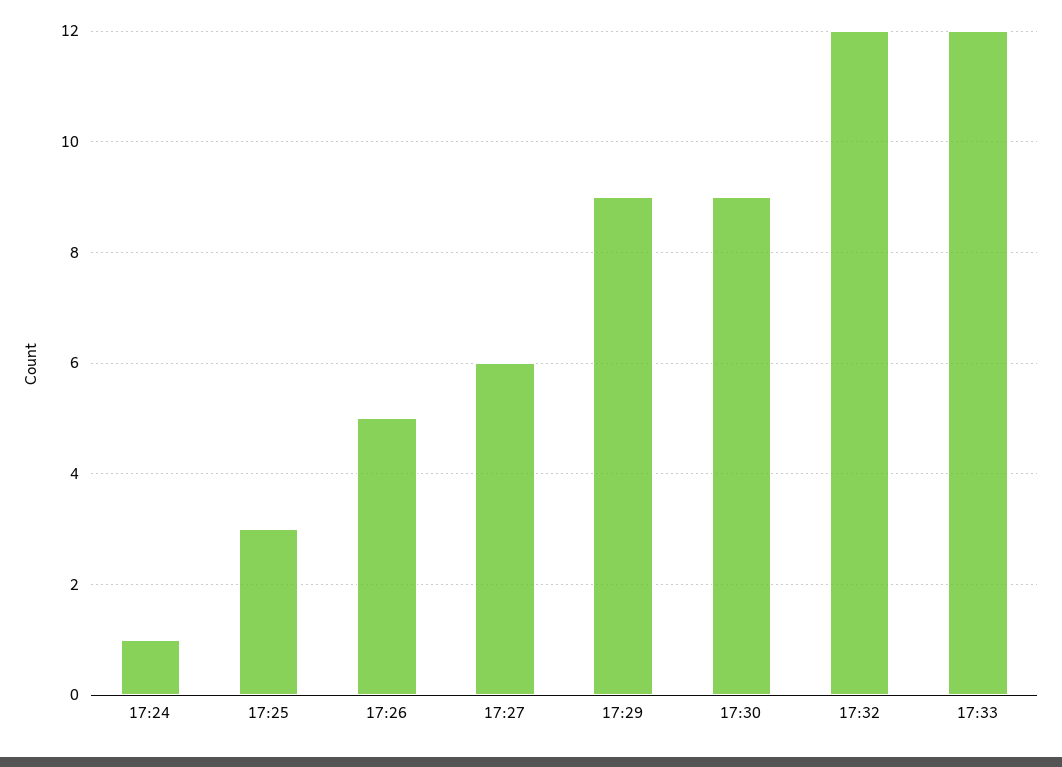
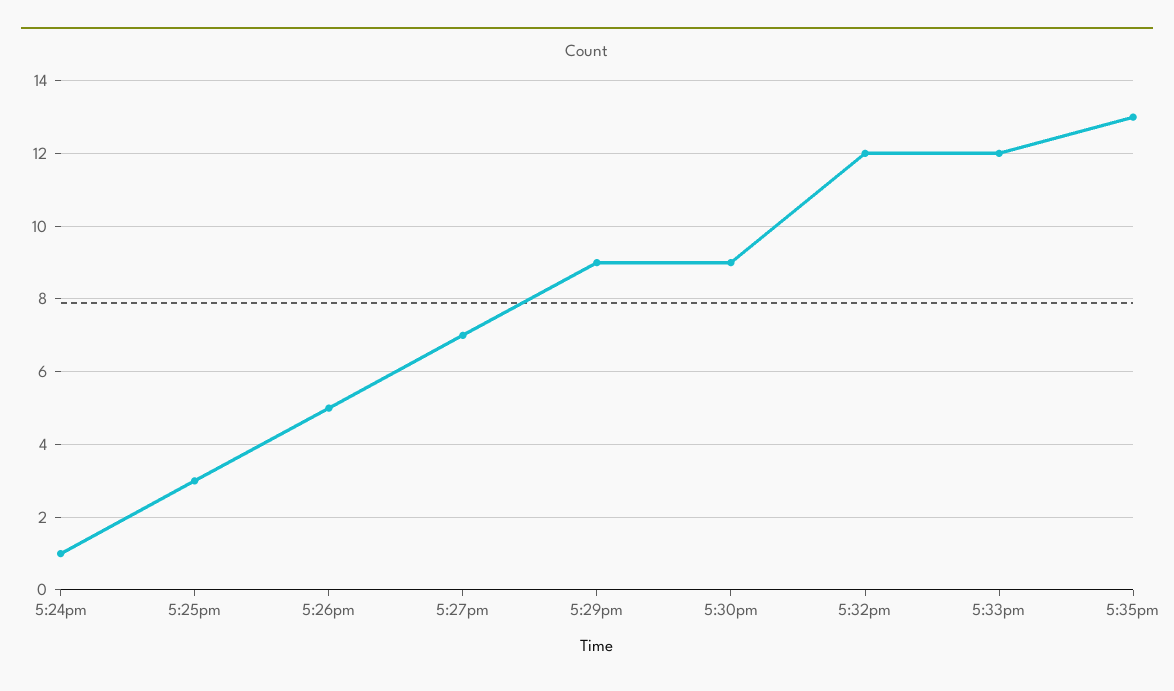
  {
    "17:24": 1,
    "17:25": 3,
    "17:26": 5,
-   "17:27": 6,
+   "17:27": 7,
    "17:29": 9,
    "17:30": 9,
    "17:32": 12,
-   "17:33": 12
+   "17:33": 12,
+   "5:35pm": 13
  }

